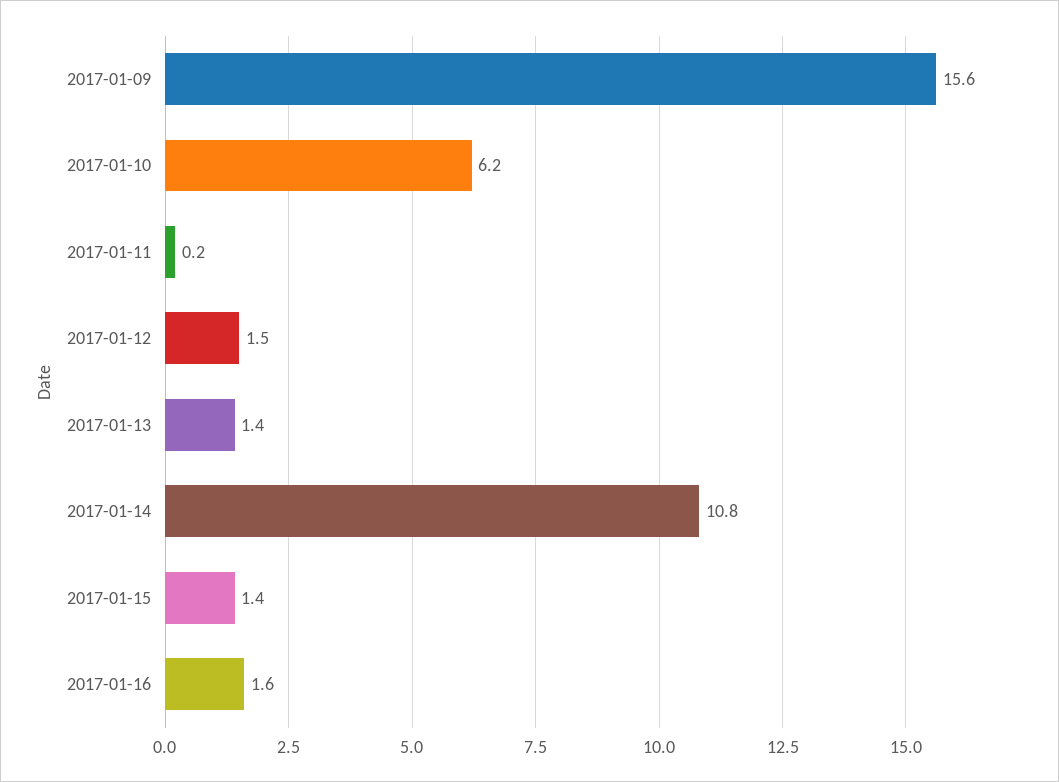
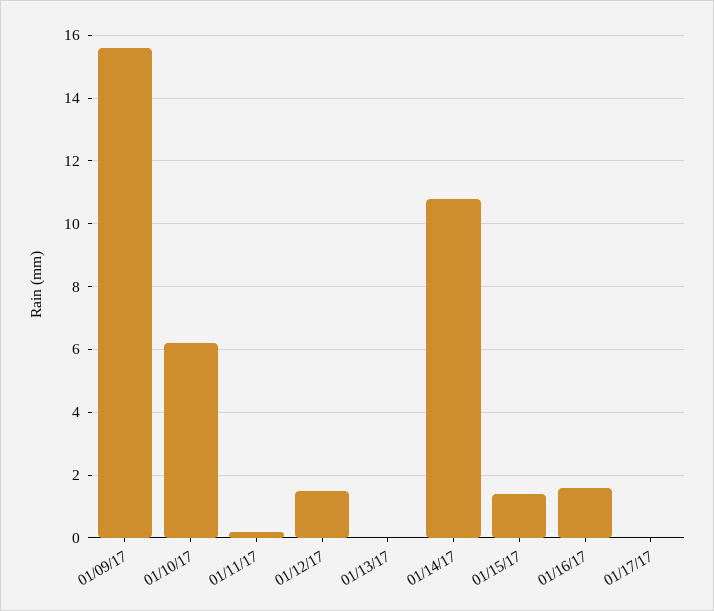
  {
    "2017-01-09": 15.6,
    "2017-01-10": 6.2,
    "2017-01-11": 0.2,
    "2017-01-12": 1.5,
-   "2017-01-13": 1.4,
+   "2017-01-13": 0,
    "2017-01-14": 10.8,
    "2017-01-15": 1.4,
-   "2017-01-16": 1.6
+   "2017-01-16": 1.6,
+   "01/17/17": 0
  }

